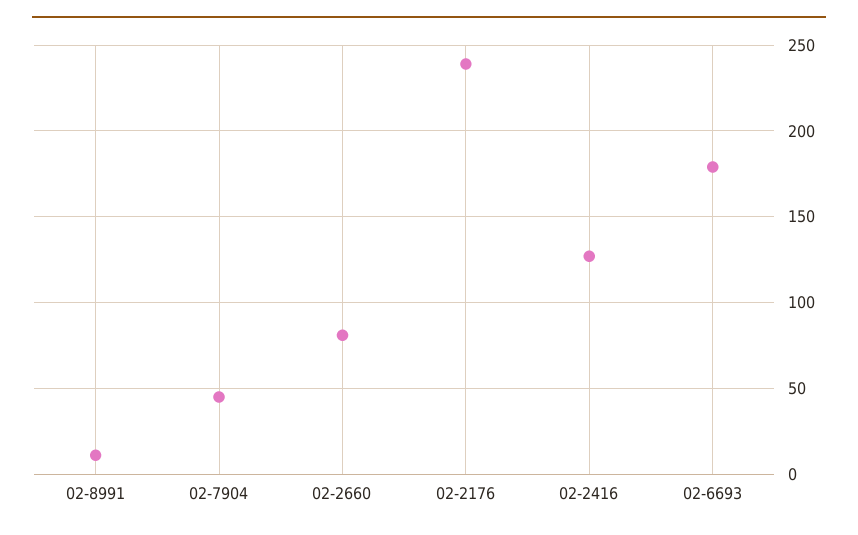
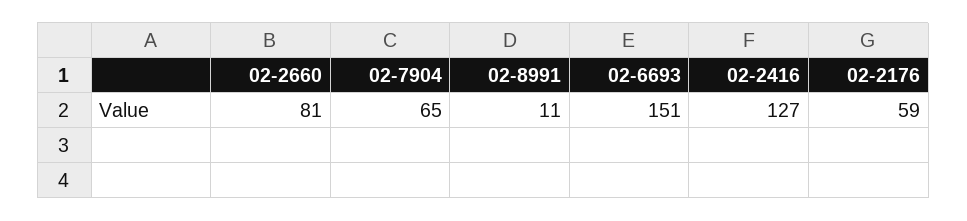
  {
    "02-8991": 11,
-   "02-7904": 45,
+   "02-7904": 65,
    "02-2660": 81,
-   "02-2176": 240,
+   "02-2176": 59,
    "02-2416": 127,
-   "02-6693": 180
+   "02-6693": 151
  }

